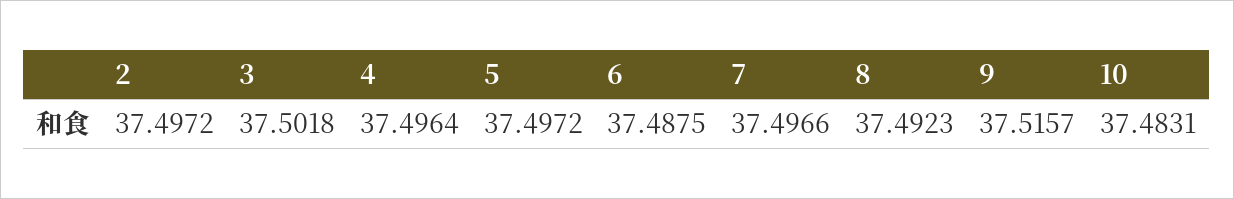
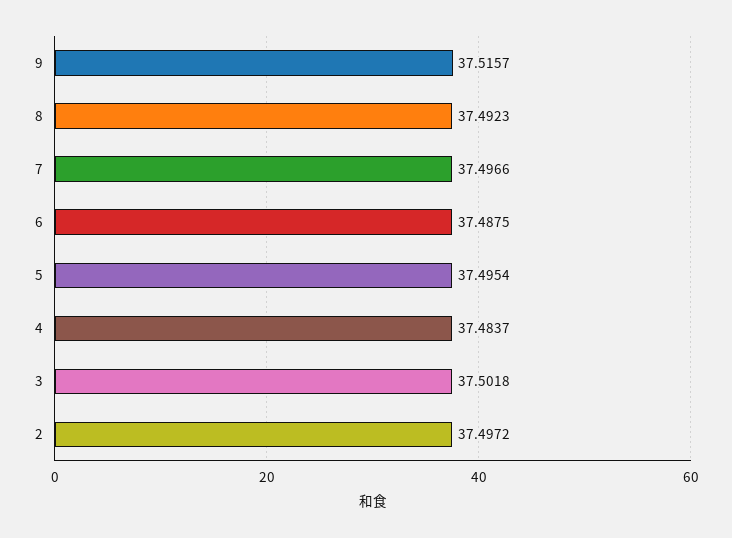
  {
    "2": 37.4972,
    "3": 37.5018,
-   "4": 37.4964,
+   "4": 37.4837,
-   "5": 37.4972,
+   "5": 37.4954,
    "6": 37.4875,
    "7": 37.4966,
    "8": 37.4923,
-   "9": 37.5157,
+   "9": 37.5157
-   "10": 37.4831
  }

